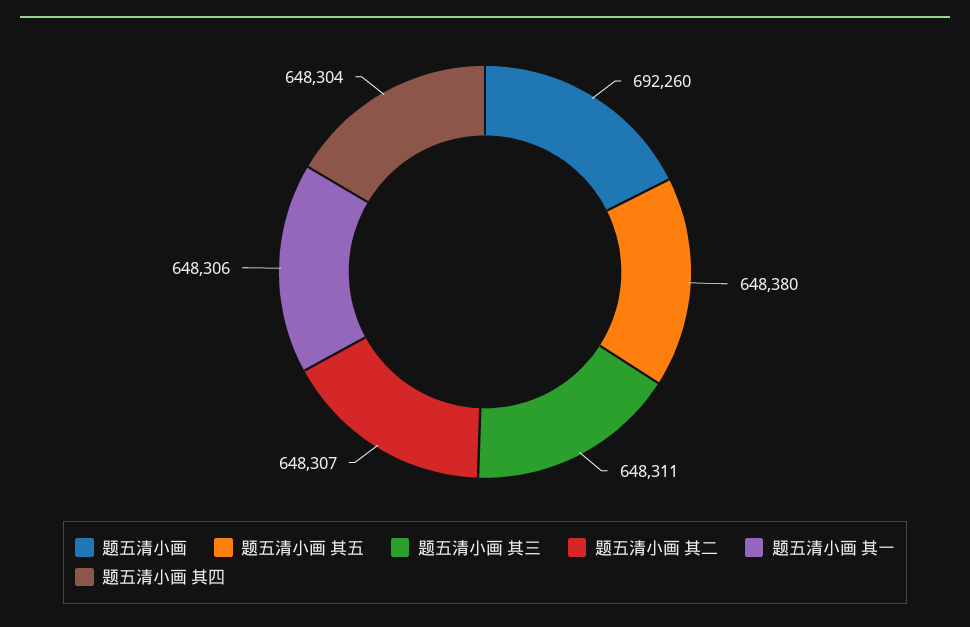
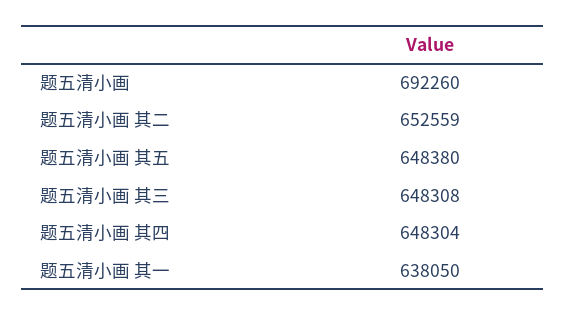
  {
    "题五清小画": 692260,
    "题五清小画 其五": 648380,
-   "题五清小画 其三": 648311,
+   "题五清小画 其三": 648308,
-   "题五清小画 其二": 648307,
+   "题五清小画 其二": 652559,
-   "题五清小画 其一": 648306,
+   "题五清小画 其一": 638050,
    "题五清小画 其四": 648304
  }

